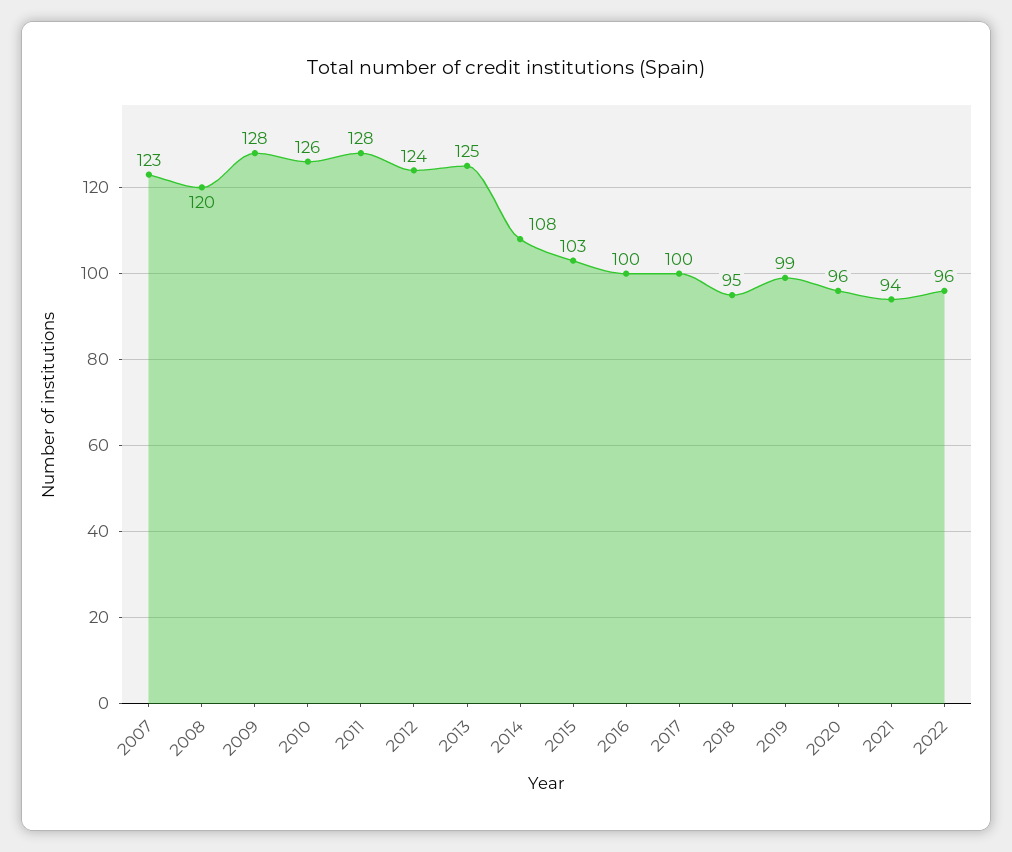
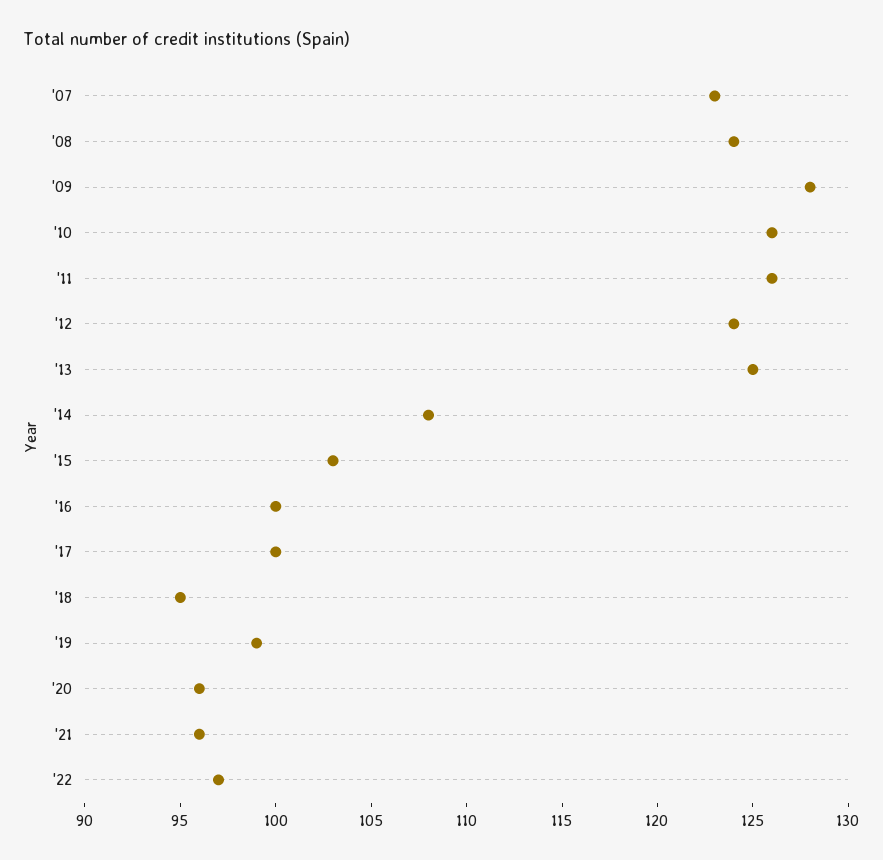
  {
    "2007": 123,
-   "2008": 120,
+   "2008": 124,
    "2009": 128,
    "2010": 126,
-   "2011": 128,
+   "2011": 126,
    "2012": 124,
    "2013": 125,
    "2014": 108,
    "2015": 103,
    "2016": 100,
    "2017": 100,
    "2018": 95,
    "2019": 99,
    "2020": 96,
-   "2021": 94,
+   "2021": 96,
-   "2022": 96
+   "2022": 97
  }

